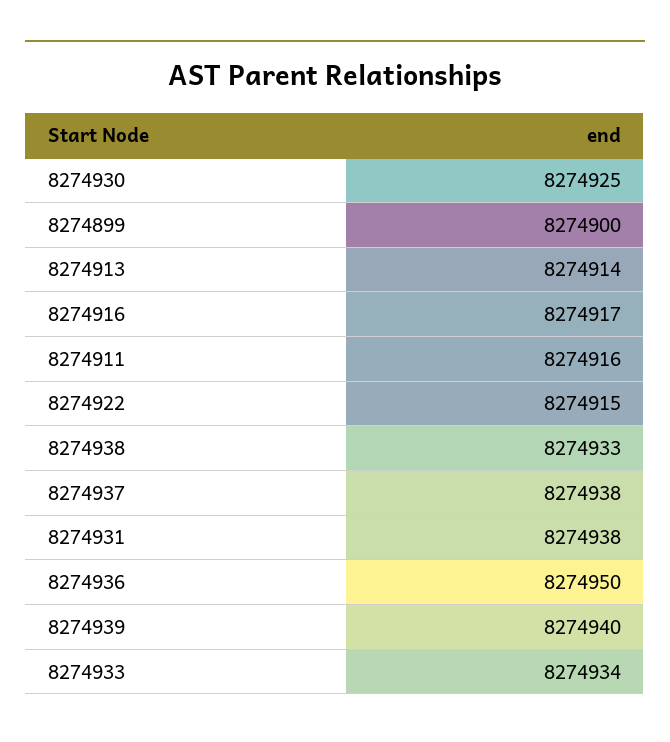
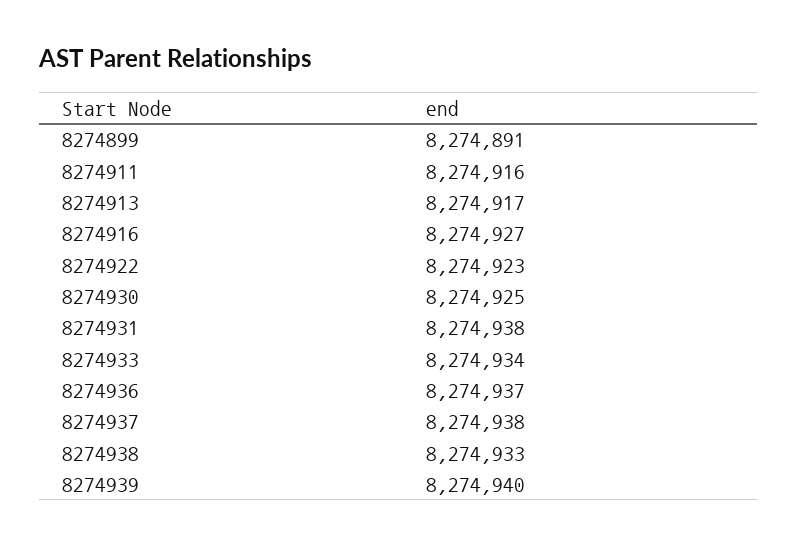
  {
    "8274930": 8274925,
-   "8274899": 8274900,
+   "8274899": 8274891,
-   "8274913": 8274914,
+   "8274913": 8274917,
-   "8274916": 8274917,
+   "8274916": 8274927,
    "8274911": 8274916,
-   "8274922": 8274915,
+   "8274922": 8274923,
    "8274938": 8274933,
    "8274937": 8274938,
    "8274931": 8274938,
-   "8274936": 8274950,
+   "8274936": 8274937,
    "8274939": 8274940,
    "8274933": 8274934
  }

